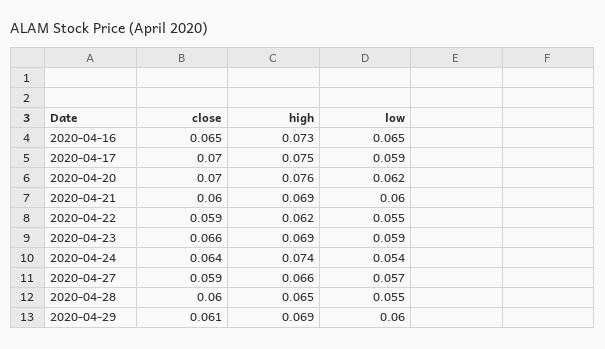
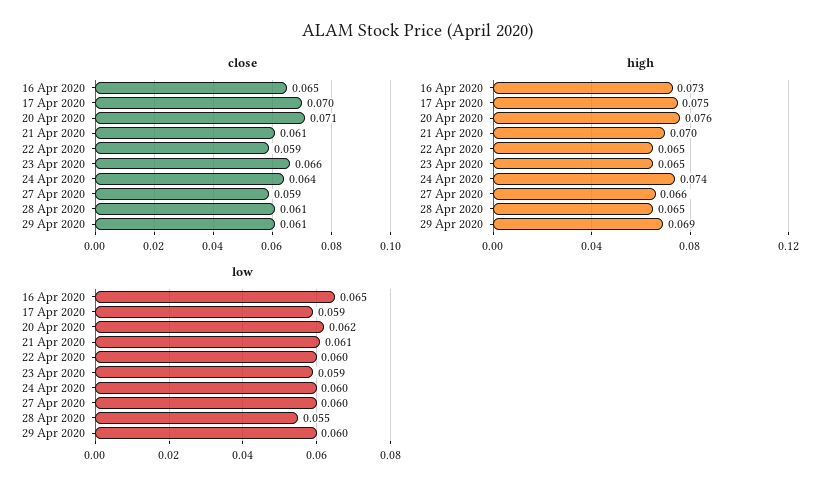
  {
    "close": {
      "2020-04-16": 0.065,
      "2020-04-17": 0.07,
-     "2020-04-20": 0.07,
+     "2020-04-20": 0.071,
-     "2020-04-21": 0.06,
+     "2020-04-21": 0.061,
      "2020-04-22": 0.059,
      "2020-04-23": 0.066,
      "2020-04-24": 0.064,
      "2020-04-27": 0.059,
-     "2020-04-28": 0.06,
+     "2020-04-28": 0.061,
      "2020-04-29": 0.061
    },
    "high": {
      "2020-04-16": 0.073,
      "2020-04-17": 0.075,
      "2020-04-20": 0.076,
-     "2020-04-21": 0.069,
+     "2020-04-21": 0.07,
-     "2020-04-22": 0.062,
+     "2020-04-22": 0.065,
-     "2020-04-23": 0.069,
+     "2020-04-23": 0.065,
      "2020-04-24": 0.074,
      "2020-04-27": 0.066,
      "2020-04-28": 0.065,
      "2020-04-29": 0.069
    },
    "low": {
      "2020-04-16": 0.065,
      "2020-04-17": 0.059,
      "2020-04-20": 0.062,
-     "2020-04-21": 0.06,
+     "2020-04-21": 0.061,
-     "2020-04-22": 0.055,
+     "2020-04-22": 0.06,
      "2020-04-23": 0.059,
-     "2020-04-24": 0.054,
+     "2020-04-24": 0.06,
-     "2020-04-27": 0.057,
+     "2020-04-27": 0.06,
      "2020-04-28": 0.055,
      "2020-04-29": 0.06
    }
  }

